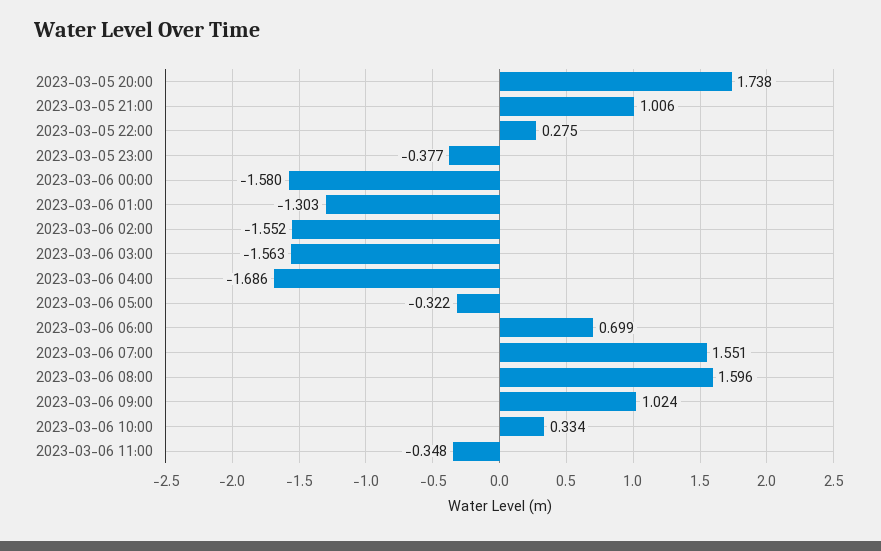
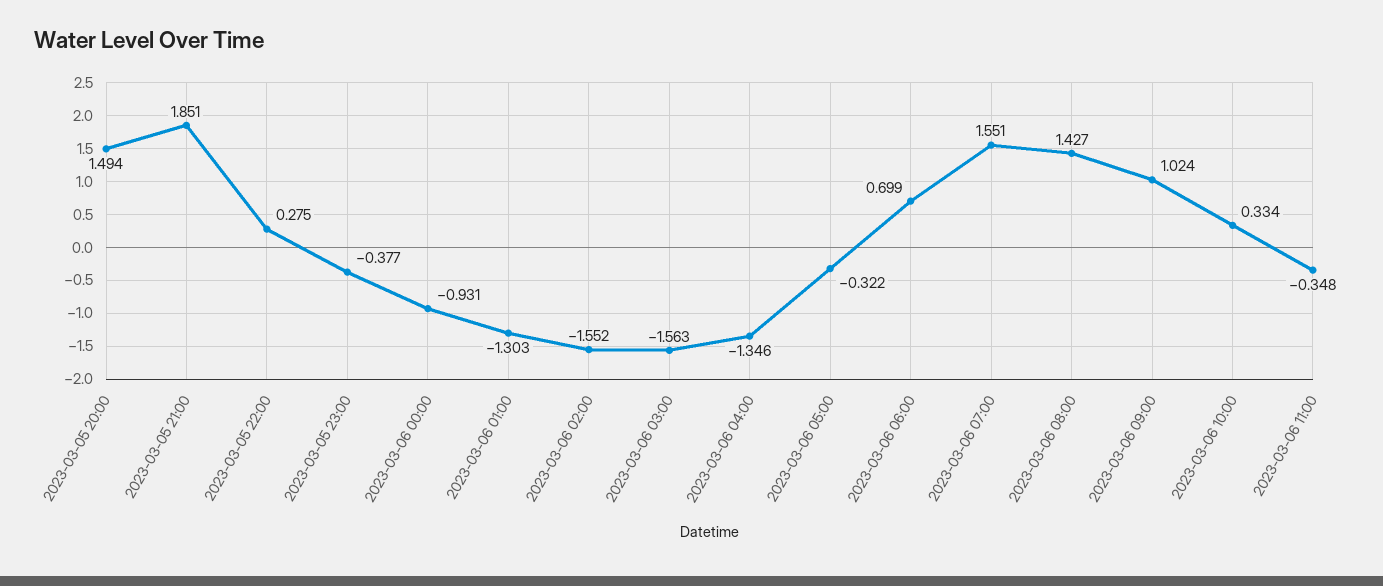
  {
-   "2023-03-05 20:00": 1.738,
+   "2023-03-05 20:00": 1.494,
-   "2023-03-05 21:00": 1.006,
+   "2023-03-05 21:00": 1.851,
    "2023-03-05 22:00": 0.275,
    "2023-03-05 23:00": -0.377,
-   "2023-03-06 00:00": -1.58,
+   "2023-03-06 00:00": -0.931,
    "2023-03-06 01:00": -1.303,
    "2023-03-06 02:00": -1.552,
    "2023-03-06 03:00": -1.563,
-   "2023-03-06 04:00": -1.686,
+   "2023-03-06 04:00": -1.346,
    "2023-03-06 05:00": -0.322,
    "2023-03-06 06:00": 0.699,
    "2023-03-06 07:00": 1.551,
-   "2023-03-06 08:00": 1.596,
+   "2023-03-06 08:00": 1.427,
    "2023-03-06 09:00": 1.024,
    "2023-03-06 10:00": 0.334,
    "2023-03-06 11:00": -0.348
  }

